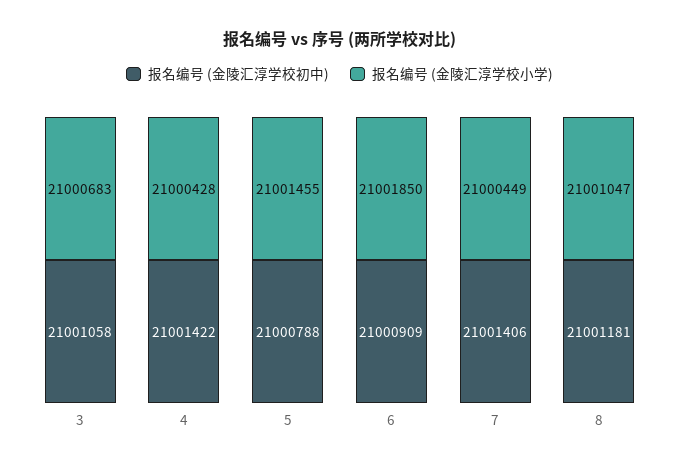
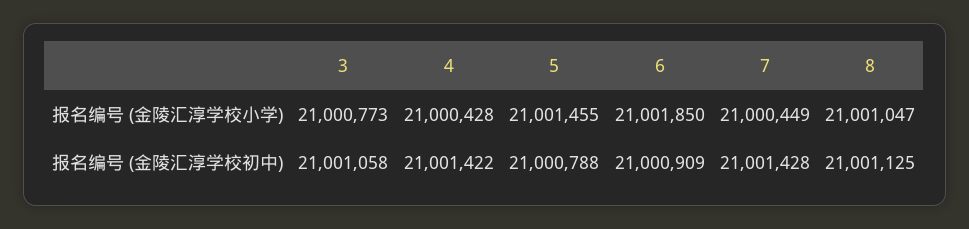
  {
    "报名编号 (金陵汇淳学校初中)": {
      "3": 21001058,
      "4": 21001422,
      "5": 21000788,
      "6": 21000909,
-     "7": 21001406,
+     "7": 21001428,
-     "8": 21001181
+     "8": 21001125
    },
    "报名编号 (金陵汇淳学校小学)": {
-     "3": 21000683,
+     "3": 21000773,
      "4": 21000428,
      "5": 21001455,
      "6": 21001850,
      "7": 21000449,
      "8": 21001047
    }
  }

